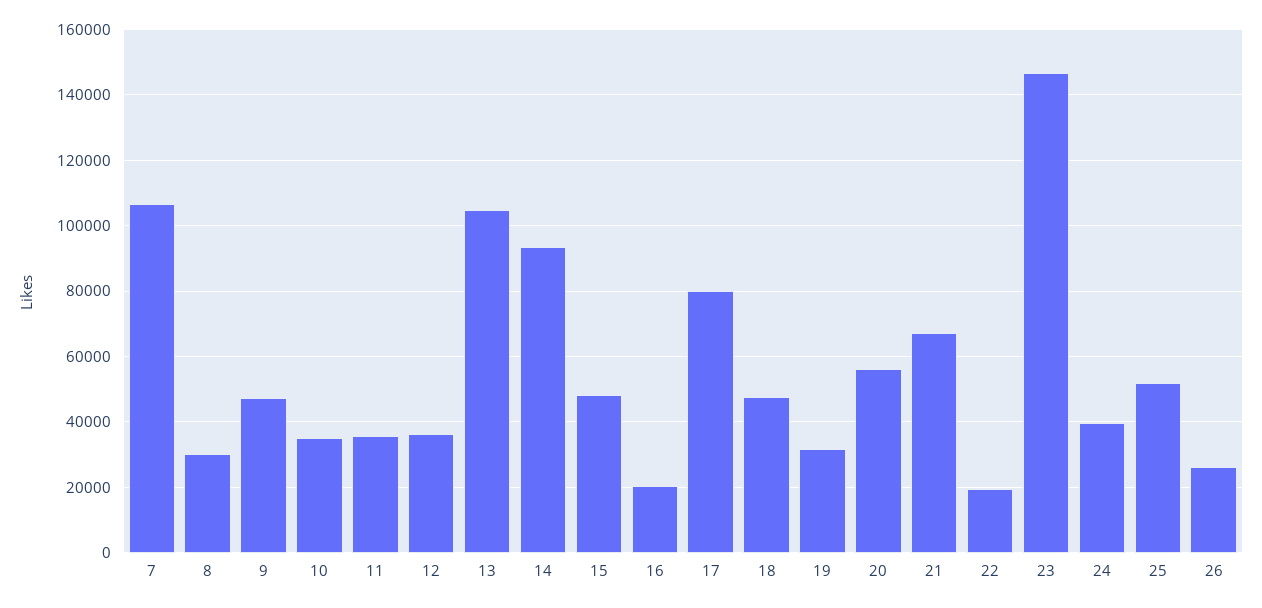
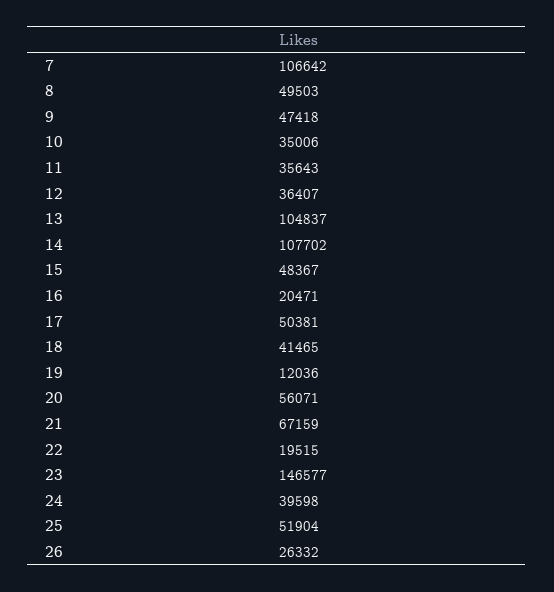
  {
    "7": 106642,
-   "8": 30000,
+   "8": 49503,
    "9": 47418,
    "10": 35006,
    "11": 35643,
    "12": 36407,
    "13": 104837,
-   "14": 94000,
+   "14": 107702,
    "15": 48367,
    "16": 20471,
-   "17": 80000,
+   "17": 50381,
-   "18": 48000,
+   "18": 41465,
-   "19": 32000,
+   "19": 12036,
    "20": 56071,
    "21": 67159,
    "22": 19515,
    "23": 146577,
    "24": 39598,
    "25": 51904,
    "26": 26332
  }

